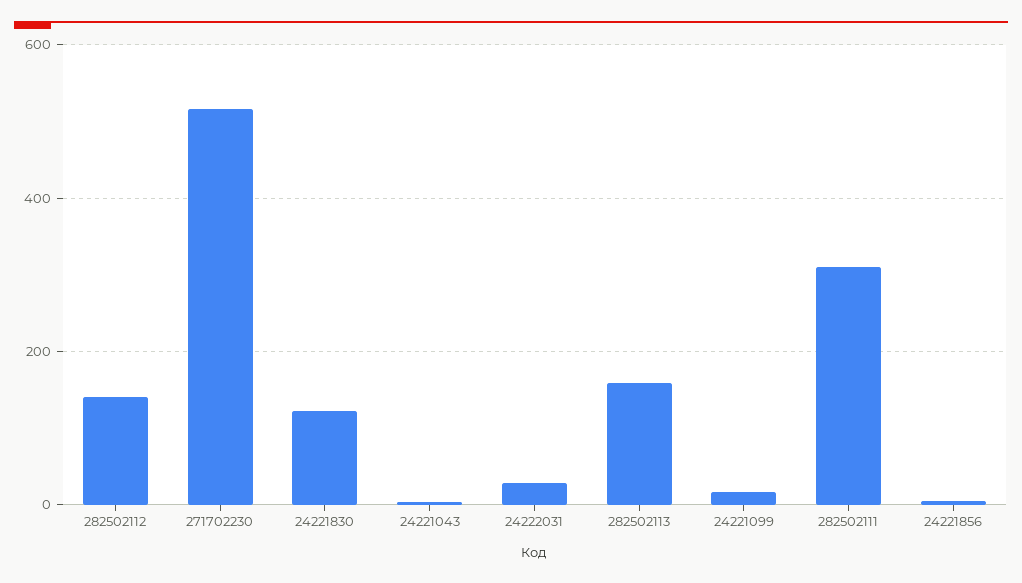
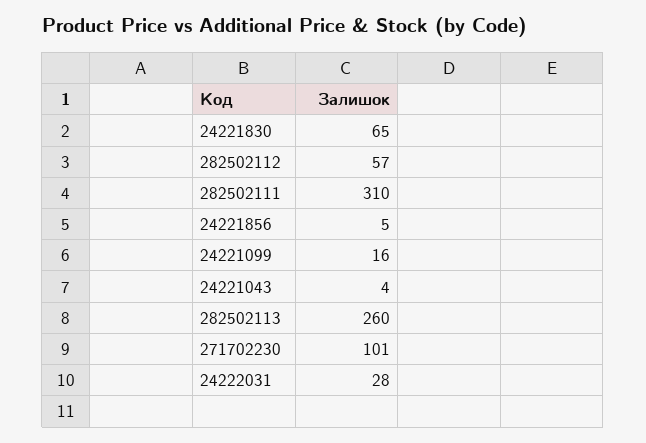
  {
-   "282502112": 140,
+   "282502112": 57,
-   "271702230": 520,
+   "271702230": 101,
-   "24221830": 120,
+   "24221830": 65,
    "24221043": 4,
    "24222031": 28,
-   "282502113": 160,
+   "282502113": 260,
    "24221099": 16,
    "282502111": 310,
    "24221856": 5
  }

